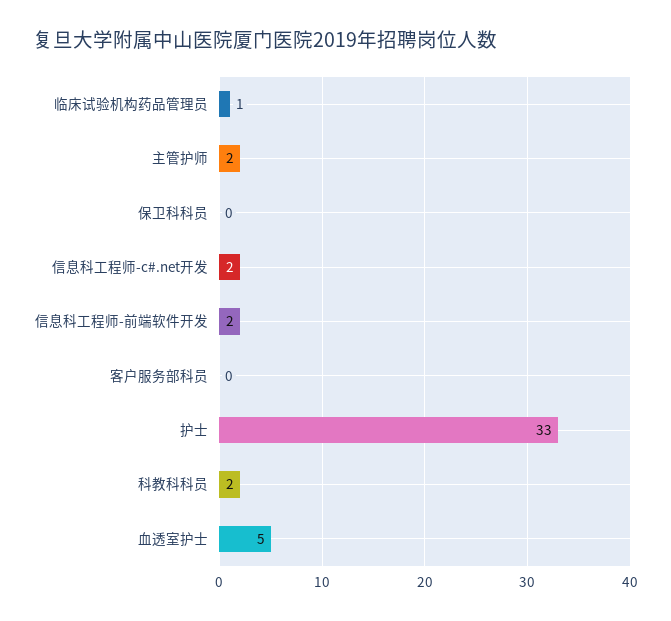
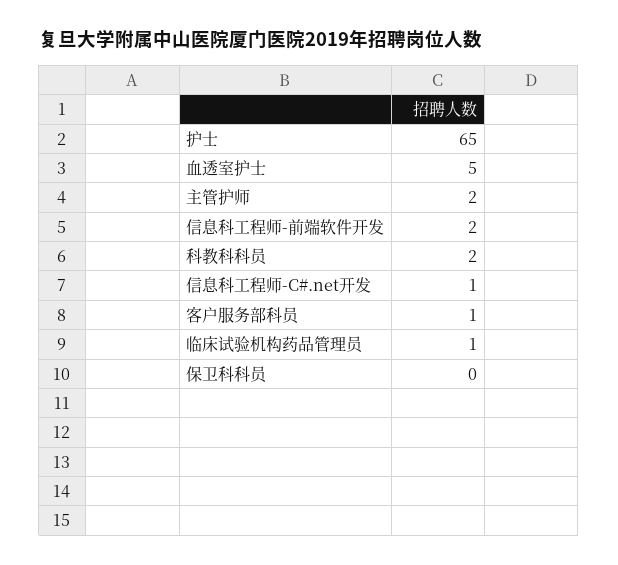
  {
    "临床试验机构药品管理员": 1,
    "主管护师": 2,
    "保卫科科员": 0,
-   "信息科工程师-c#.net开发": 2,
+   "信息科工程师-c#.net开发": 1,
    "信息科工程师-前端软件开发": 2,
-   "客户服务部科员": 0,
+   "客户服务部科员": 1,
-   "护士": 33,
+   "护士": 65,
    "科教科科员": 2,
    "血透室护士": 5
  }

